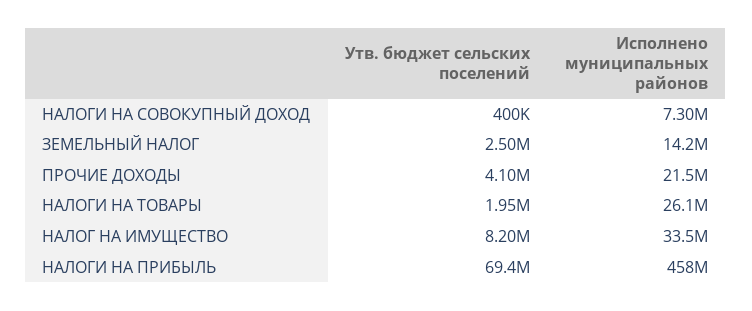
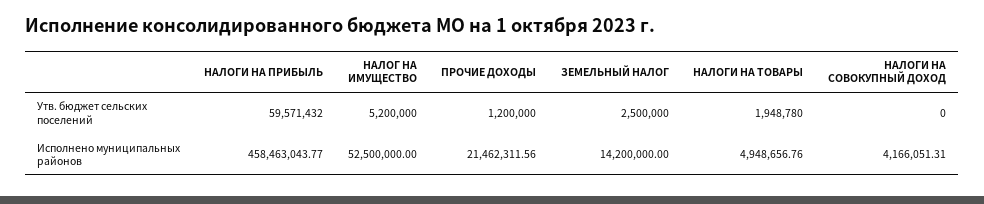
  {
    "Утв. бюджет сельских поселений": {
-     "НАЛОГИ НА СОВОКУПНЫЙ ДОХОД": 400000,
+     "НАЛОГИ НА СОВОКУПНЫЙ ДОХОД": 0,
      "ЗЕМЕЛЬНЫЙ НАЛОГ": 2500000,
-     "ПРОЧИЕ ДОХОДЫ": 4100000,
+     "ПРОЧИЕ ДОХОДЫ": 1200000,
      "НАЛОГИ НА ТОВАРЫ": 1948780,
-     "НАЛОГ НА ИМУЩЕСТВО": 8200000,
+     "НАЛОГ НА ИМУЩЕСТВО": 5200000,
-     "НАЛОГИ НА ПРИБЫЛЬ": 69400000
+     "НАЛОГИ НА ПРИБЫЛЬ": 59571432
    },
    "Исполнено муниципальных районов": {
-     "НАЛОГИ НА СОВОКУПНЫЙ ДОХОД": 7300000,
+     "НАЛОГИ НА СОВОКУПНЫЙ ДОХОД": 4166051.31,
      "ЗЕМЕЛЬНЫЙ НАЛОГ": 14200000,
      "ПРОЧИЕ ДОХОДЫ": 21462311.56,
-     "НАЛОГИ НА ТОВАРЫ": 26100000,
+     "НАЛОГИ НА ТОВАРЫ": 4948656.76,
-     "НАЛОГ НА ИМУЩЕСТВО": 33500000,
+     "НАЛОГ НА ИМУЩЕСТВО": 52500000,
      "НАЛОГИ НА ПРИБЫЛЬ": 458463043.77
    }
  }

